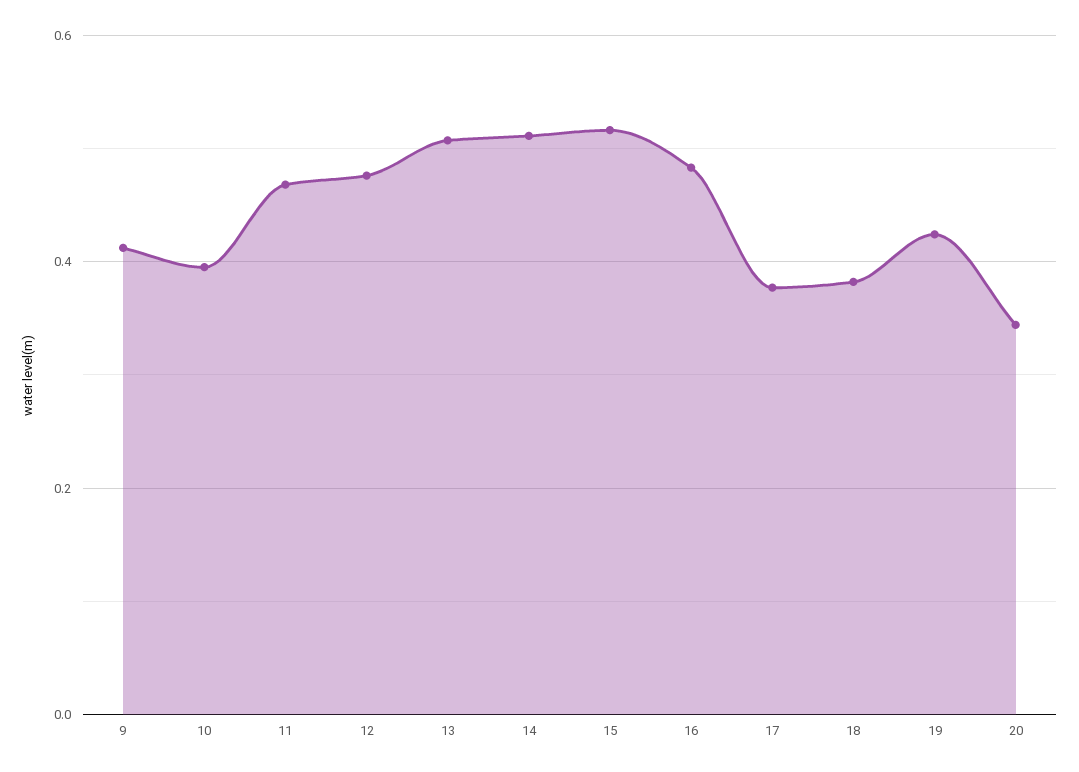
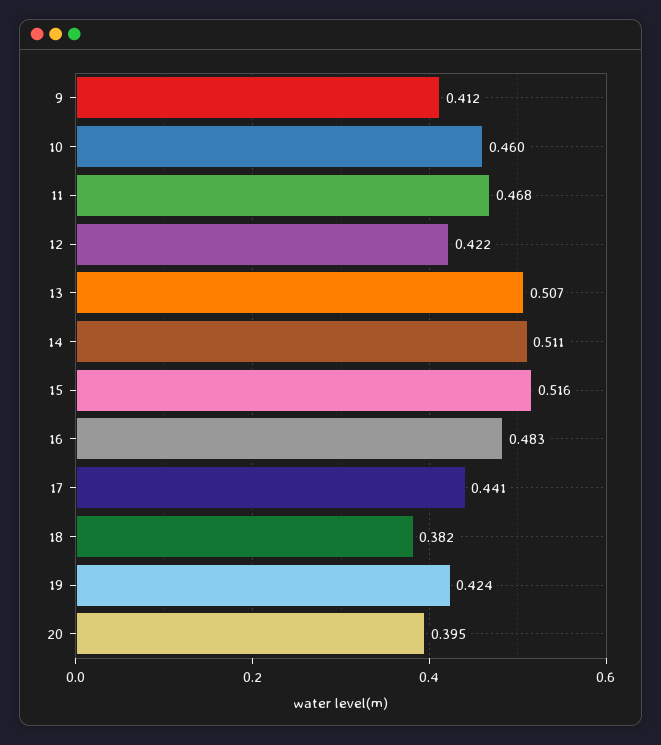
  {
    "9": 0.412,
-   "10": 0.4,
+   "10": 0.46,
    "11": 0.468,
-   "12": 0.48,
+   "12": 0.422,
    "13": 0.507,
    "14": 0.511,
    "15": 0.516,
    "16": 0.483,
-   "17": 0.38,
+   "17": 0.441,
    "18": 0.382,
    "19": 0.424,
-   "20": 0.34
+   "20": 0.395
  }

